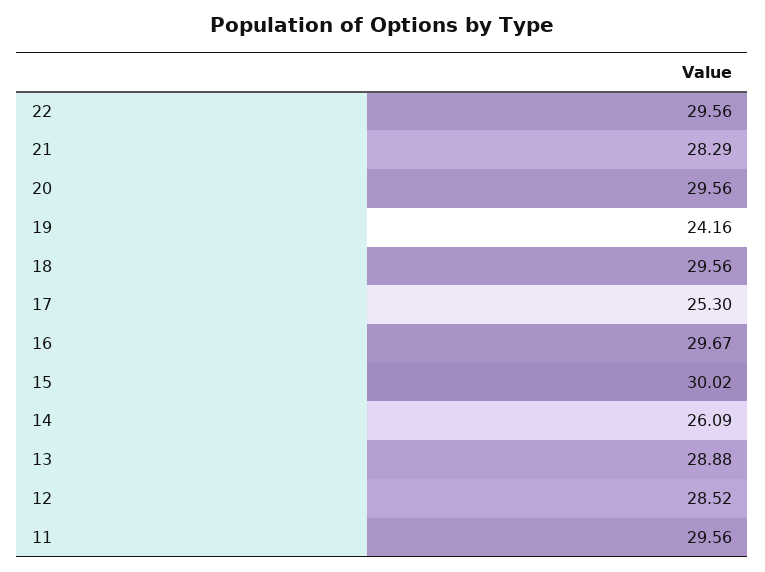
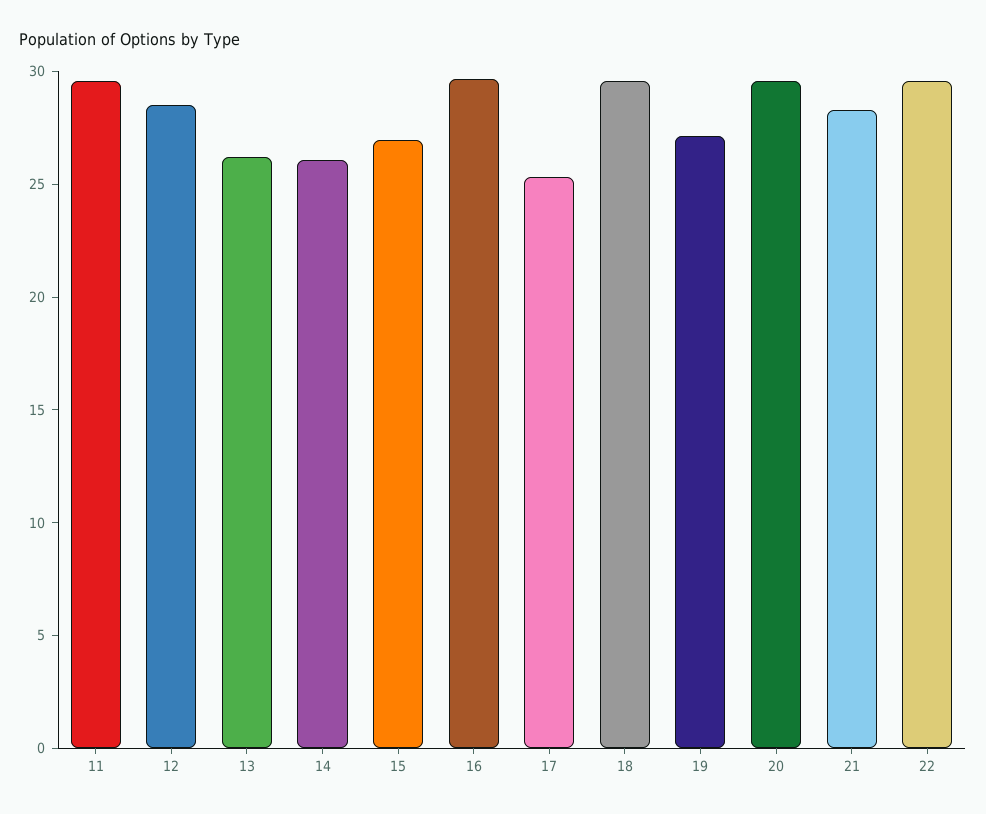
  {
    "22": 29.56,
    "21": 28.29,
    "20": 29.56,
-   "19": 24.16,
+   "19": 27,
    "18": 29.56,
    "17": 25.3,
    "16": 29.67,
-   "15": 30.02,
+   "15": 27,
    "14": 26.09,
-   "13": 28.88,
+   "13": 26,
    "12": 28.52,
    "11": 29.56
  }

